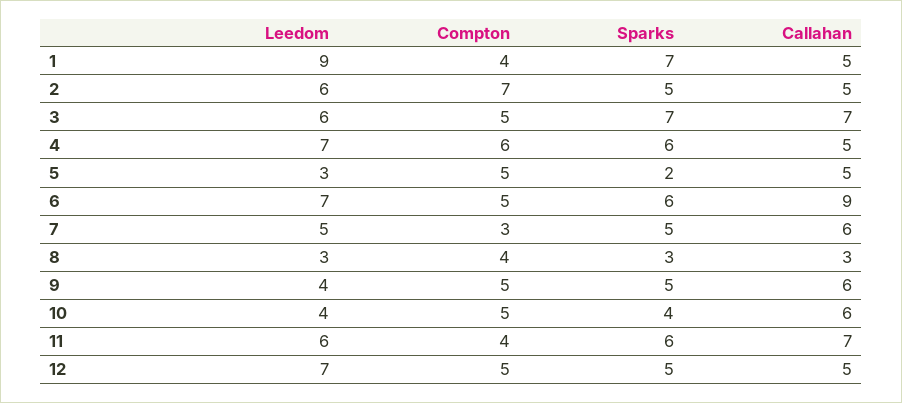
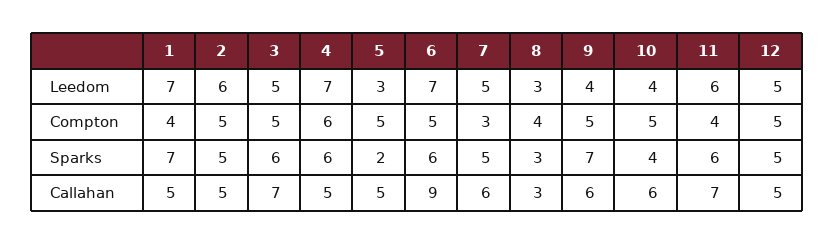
  {
    "Leedom": {
-     "1": 9,
+     "1": 7,
      "2": 6,
-     "3": 6,
+     "3": 5,
      "4": 7,
      "5": 3,
      "6": 7,
      "7": 5,
      "8": 3,
      "9": 4,
      "10": 4,
      "11": 6,
-     "12": 7
+     "12": 5
    },
    "Compton": {
      "1": 4,
-     "2": 7,
+     "2": 5,
      "3": 5,
      "4": 6,
      "5": 5,
      "6": 5,
      "7": 3,
      "8": 4,
      "9": 5,
      "10": 5,
      "11": 4,
      "12": 5
    },
    "Sparks": {
      "1": 7,
      "2": 5,
-     "3": 7,
+     "3": 6,
      "4": 6,
      "5": 2,
      "6": 6,
      "7": 5,
      "8": 3,
-     "9": 5,
+     "9": 7,
      "10": 4,
      "11": 6,
      "12": 5
    },
    "Callahan": {
      "1": 5,
      "2": 5,
      "3": 7,
      "4": 5,
      "5": 5,
      "6": 9,
      "7": 6,
      "8": 3,
      "9": 6,
      "10": 6,
      "11": 7,
      "12": 5
    }
  }

